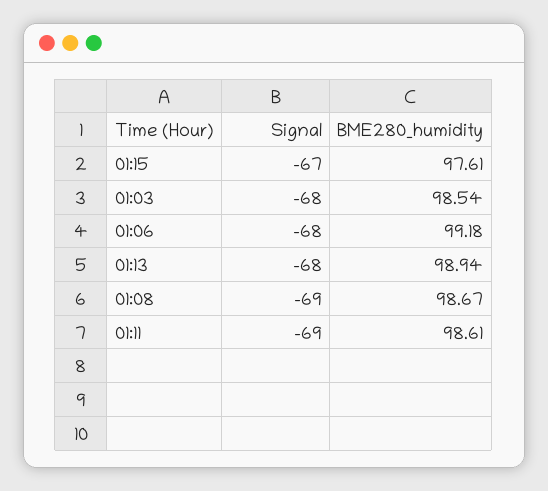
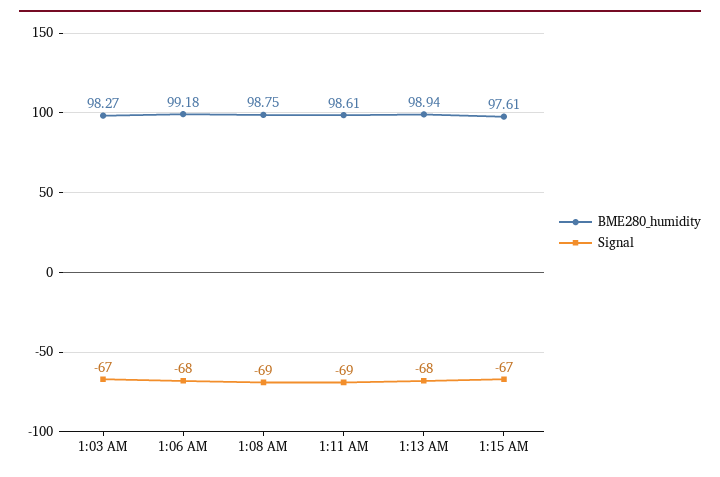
  {
    "Signal": {
      "01:15": -67,
-     "01:03": -68,
+     "01:03": -67,
      "01:06": -68,
      "01:13": -68,
      "01:08": -69,
      "01:11": -69
    },
    "BME280_humidity": {
      "01:15": 97.61,
-     "01:03": 98.54,
+     "01:03": 98.27,
      "01:06": 99.18,
      "01:13": 98.94,
-     "01:08": 98.67,
+     "01:08": 98.75,
      "01:11": 98.61
    }
  }

